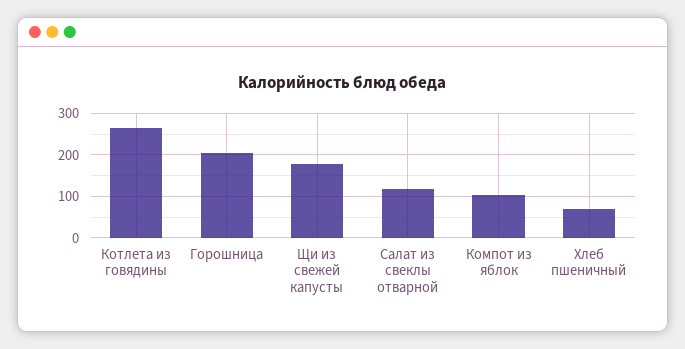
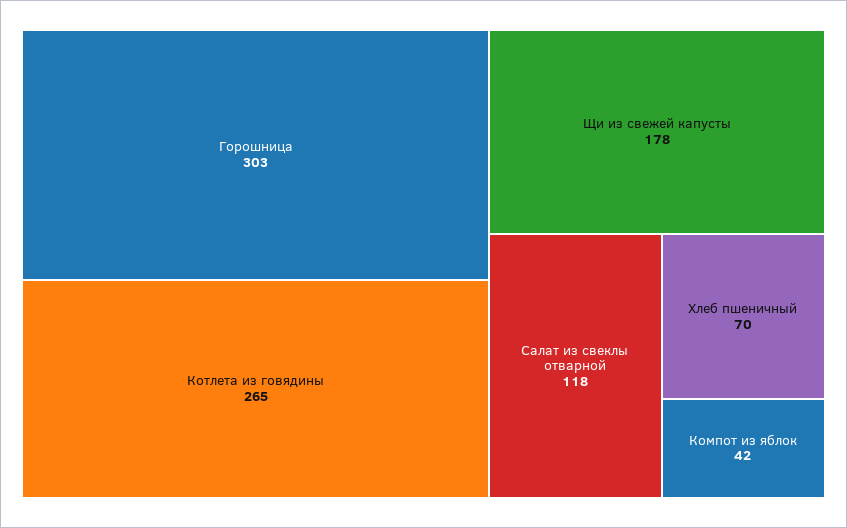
  {
    "Котлета из говядины": 265,
-   "Горошница": 200,
+   "Горошница": 303,
    "Щи из свежей капусты": 178,
    "Салат из свеклы отварной": 118,
-   "Компот из яблок": 100,
+   "Компот из яблок": 42,
    "Хлеб пшеничный": 70
  }

